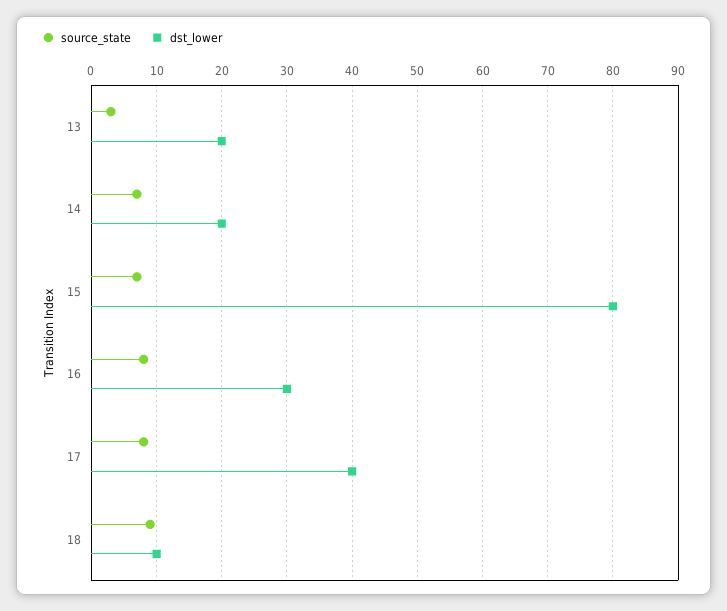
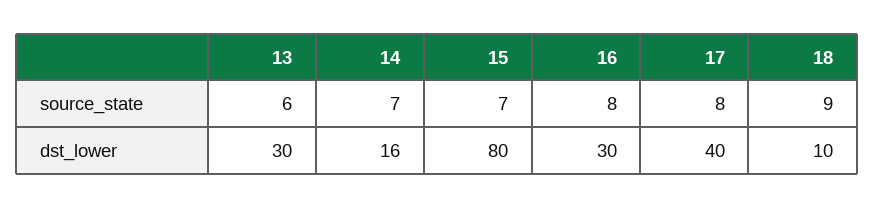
  {
    "source_state": {
-     "13": 3,
+     "13": 6,
      "14": 7,
      "15": 7,
      "16": 8,
      "17": 8,
      "18": 9
    },
    "dst_lower": {
-     "13": 20,
+     "13": 30,
-     "14": 20,
+     "14": 16,
      "15": 80,
      "16": 30,
      "17": 40,
      "18": 10
    }
  }

